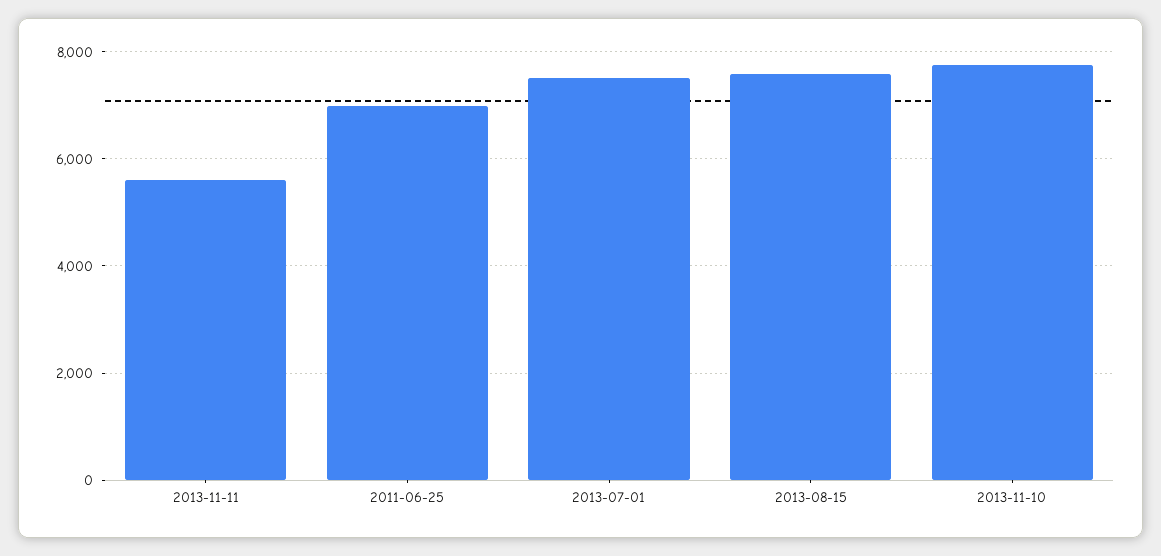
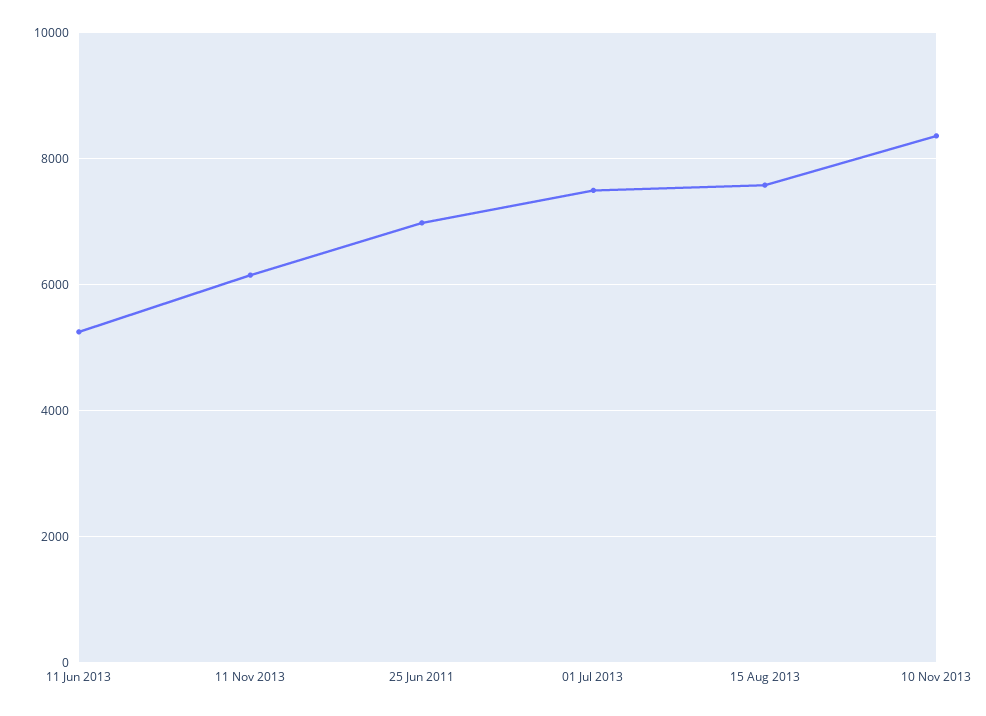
  {
-   "2013-11-11": 5600,
+   "2013-11-11": 6200,
    "2011-06-25": 7000,
    "2013-07-01": 7400,
    "2013-08-15": 7600,
-   "2013-11-10": 7800
+   "2013-11-10": 8400,
+   "11 Jun 2013": 5200
  }

